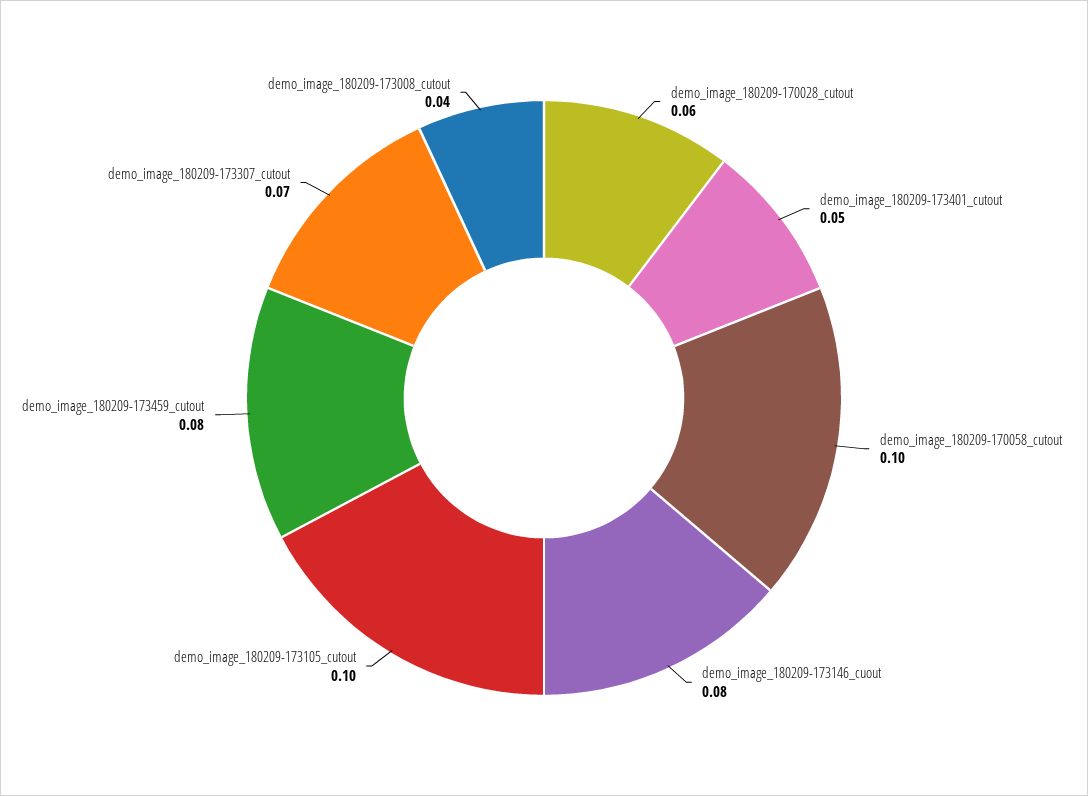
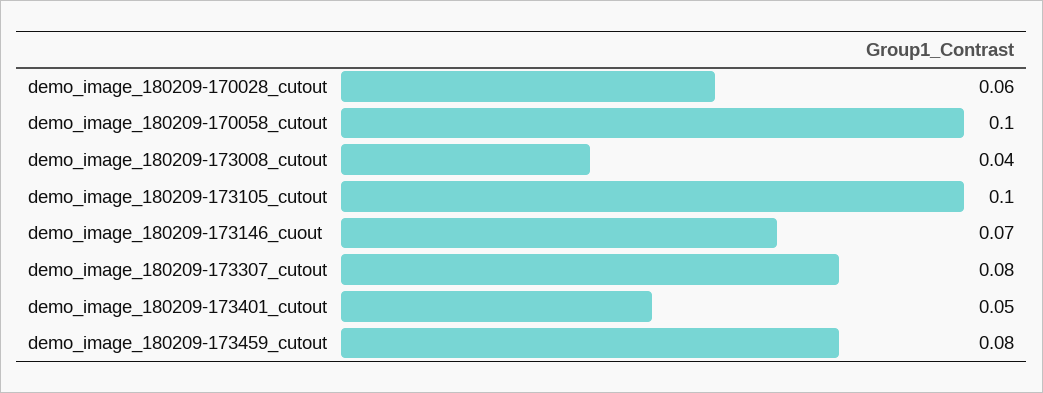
  {
    "demo_image_180209-170028_cutout": 0.06,
    "demo_image_180209-173401_cutout": 0.05,
    "demo_image_180209-170058_cutout": 0.1,
-   "demo_image_180209-173146_cuout": 0.08,
+   "demo_image_180209-173146_cuout": 0.07,
    "demo_image_180209-173105_cutout": 0.1,
    "demo_image_180209-173459_cutout": 0.08,
-   "demo_image_180209-173307_cutout": 0.07,
+   "demo_image_180209-173307_cutout": 0.08,
    "demo_image_180209-173008_cutout": 0.04
  }

